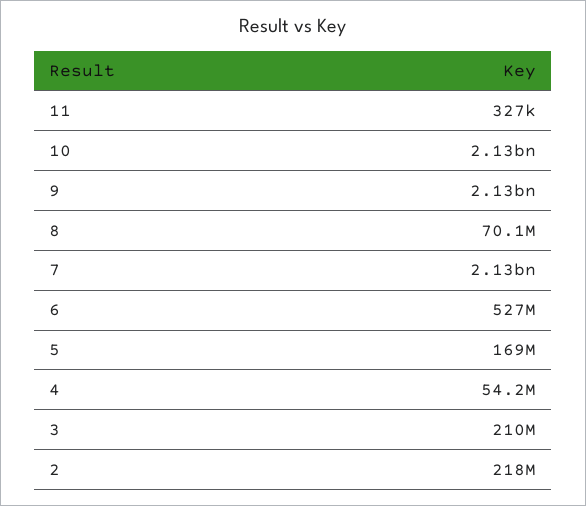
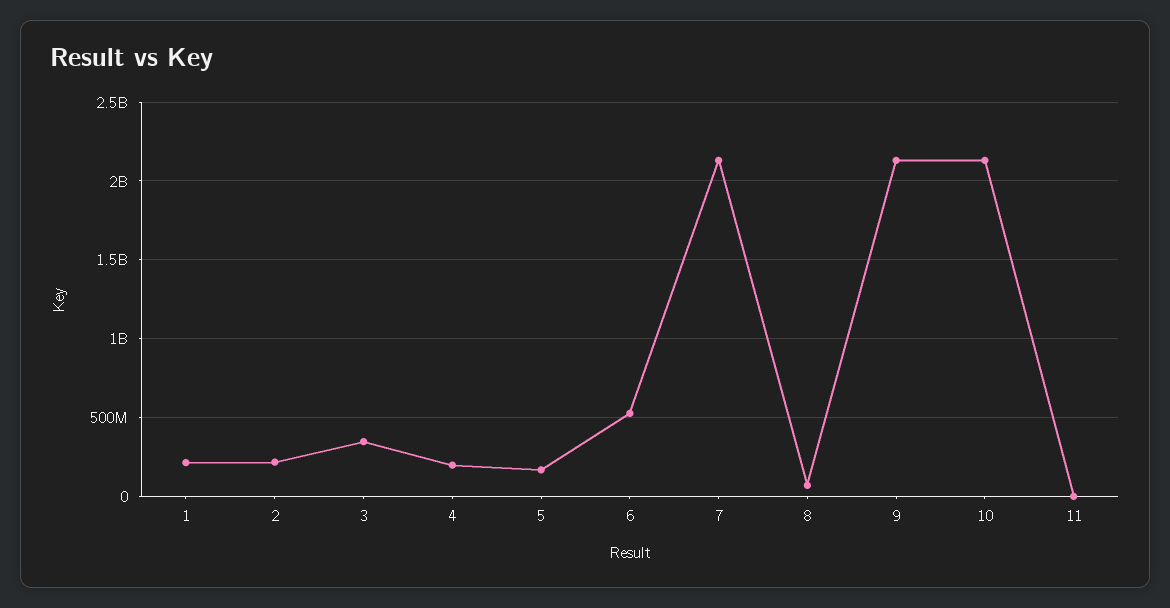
  {
    "11": 327000,
    "10": 2130000000,
    "9": 2130000000,
    "8": 70100000,
    "7": 2130000000,
    "6": 527000000,
    "5": 169000000,
-   "4": 54200000,
+   "4": 200000000,
-   "3": 210000000,
+   "3": 350000000,
-   "2": 218000000
+   "2": 218000000,
+   "1": 200000000
  }

